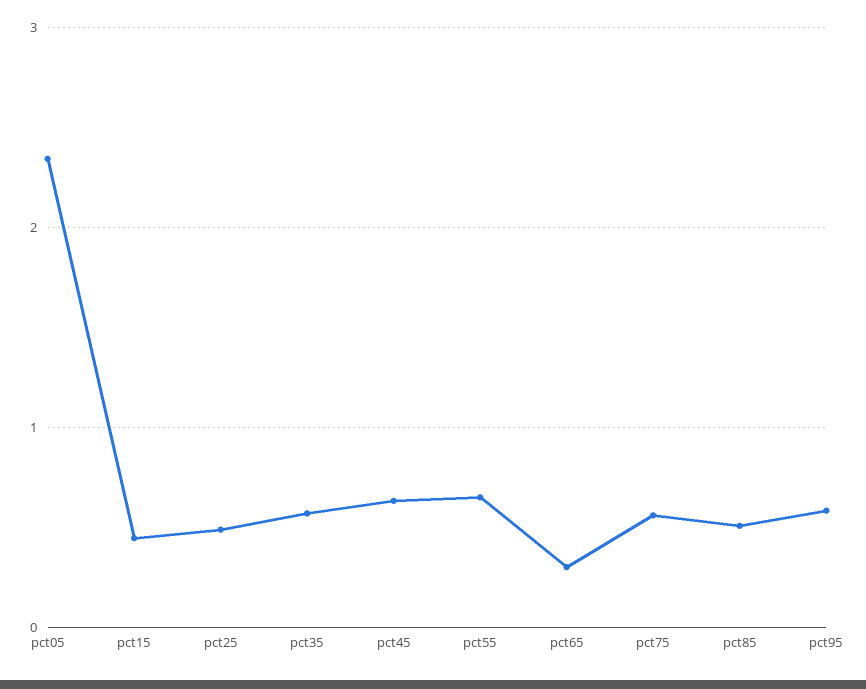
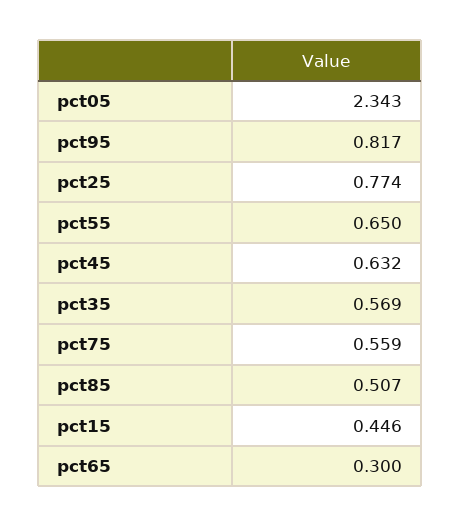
  {
    "pct05": 2.343,
    "pct15": 0.446,
-   "pct25": 0.5,
+   "pct25": 0.774,
    "pct35": 0.569,
    "pct45": 0.632,
    "pct55": 0.65,
    "pct65": 0.3,
    "pct75": 0.559,
    "pct85": 0.507,
-   "pct95": 0.6
+   "pct95": 0.817
  }

